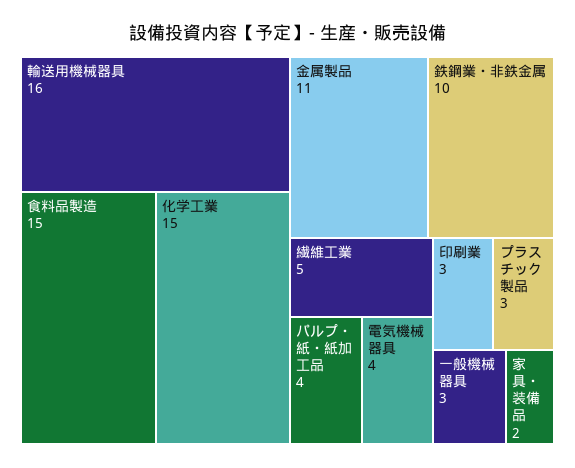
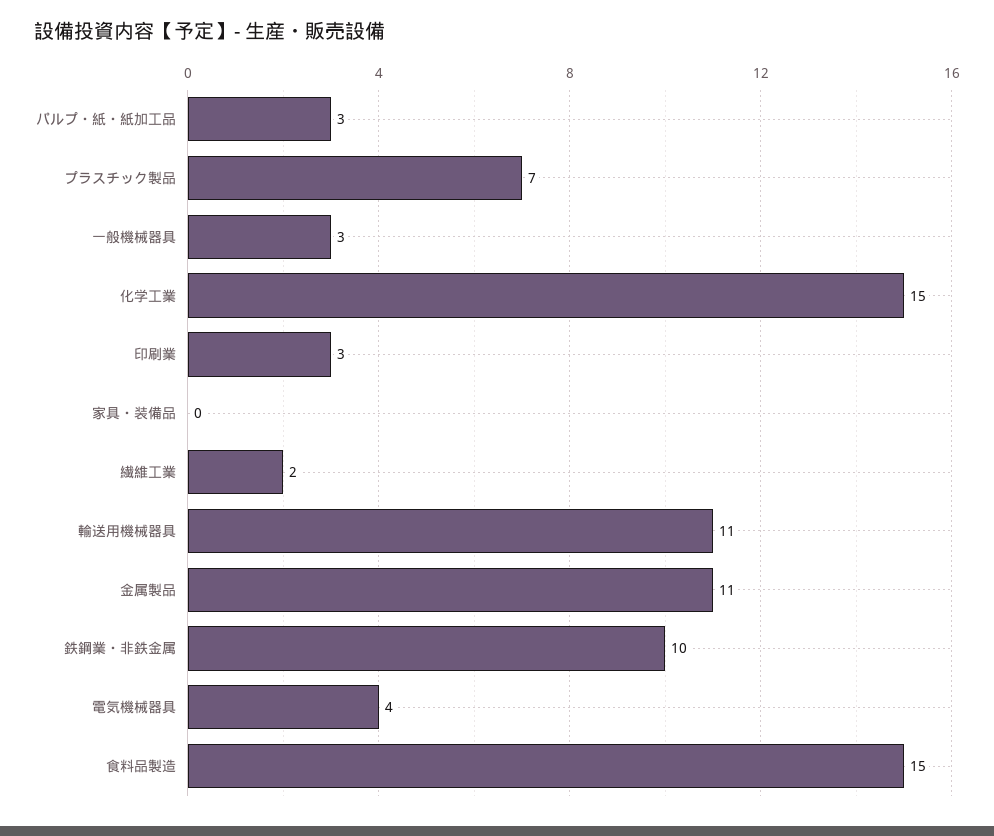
  {
-   "輸送用機械器具": 16,
+   "輸送用機械器具": 11,
    "食料品製造": 15,
    "化学工業": 15,
    "金属製品": 11,
    "鉄鋼業・非鉄金属": 10,
-   "繊維工業": 5,
+   "繊維工業": 2,
-   "パルプ・紙・紙加工品": 4,
+   "パルプ・紙・紙加工品": 3,
    "電気機械器具": 4,
    "印刷業": 3,
-   "プラスチック製品": 3,
+   "プラスチック製品": 7,
    "一般機械器具": 3,
-   "家具・装備品": 2
+   "家具・装備品": 0
  }

